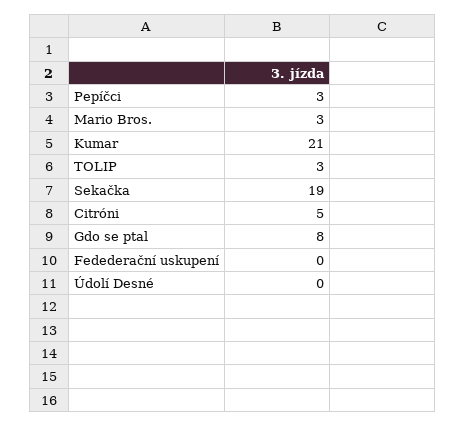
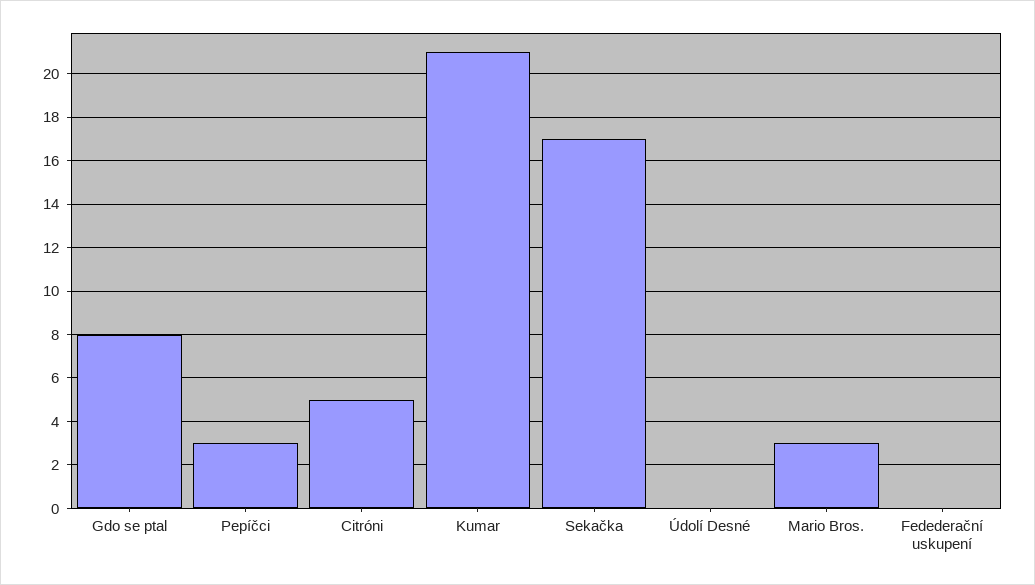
  {
    "Pepíčci": 3,
    "Mario Bros.": 3,
    "Kumar": 21,
-   "TOLIP": 3,
-   "Sekačka": 19,
+   "Sekačka": 17,
    "Citróni": 5,
    "Gdo se ptal": 8,
    "Fedederační uskupení": 0,
    "Údolí Desné": 0
  }

